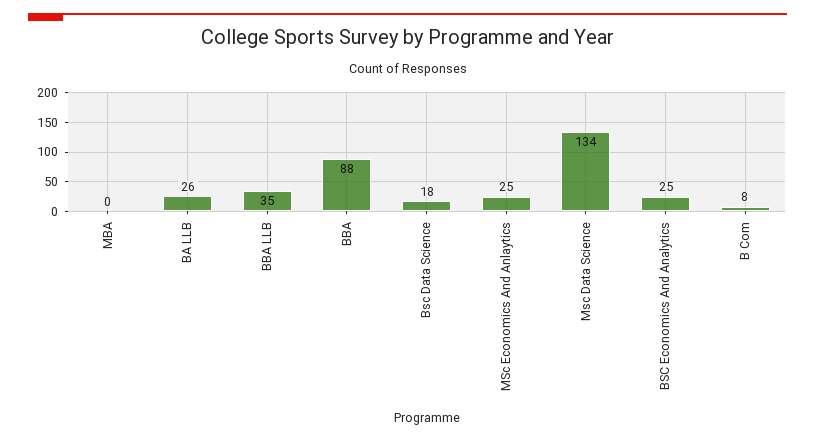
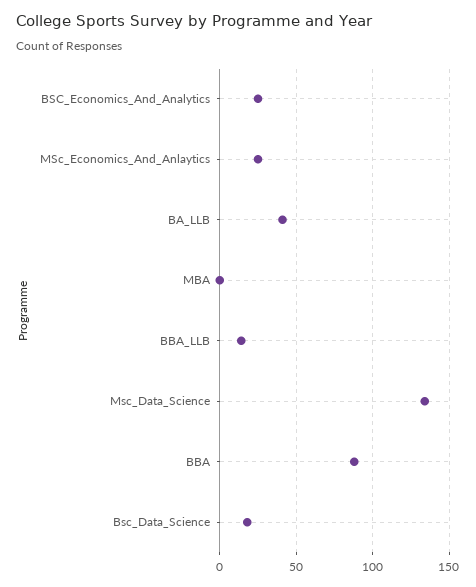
  {
    "MBA": 0,
-   "BA LLB": 26,
+   "BA LLB": 40,
-   "BBA LLB": 35,
+   "BBA LLB": 15,
    "BBA": 88,
    "Bsc Data Science": 18,
    "MSc Economics And Anlaytics": 25,
    "Msc Data Science": 134,
-   "BSC Economics And Analytics": 25,
+   "BSC Economics And Analytics": 25
-   "B Com": 8
  }

